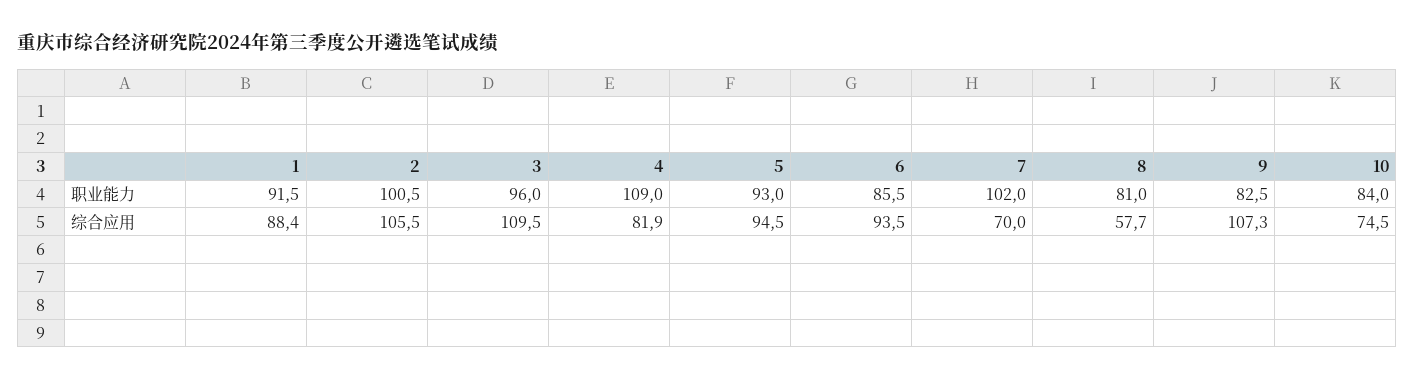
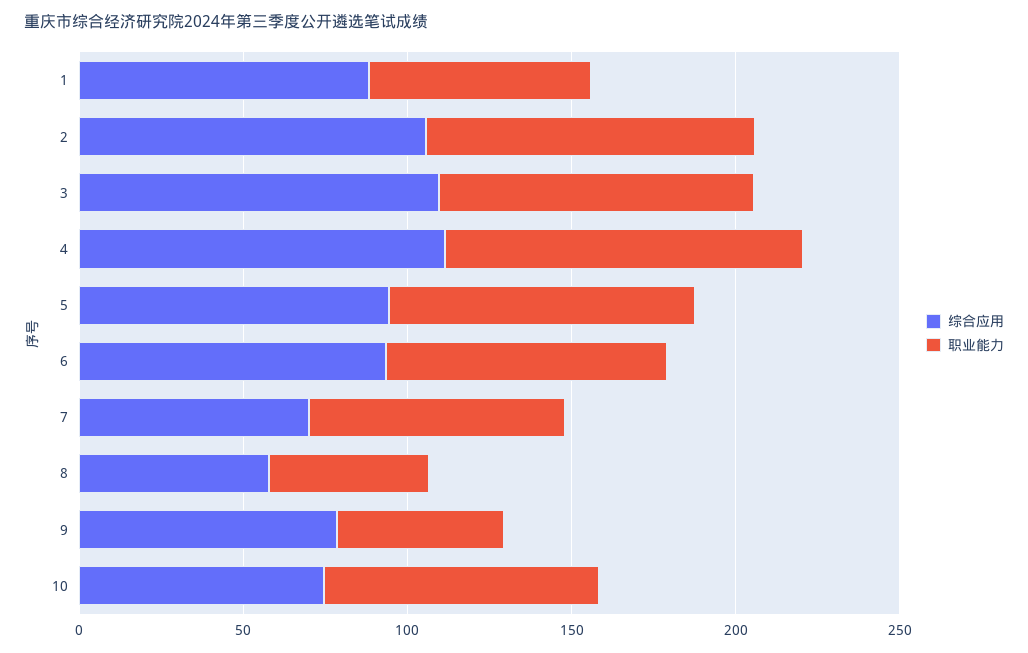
  {
    "职业能力": {
-     "1": 91.5,
+     "1": 70,
      "2": 100.5,
      "3": 96,
      "4": 109,
      "5": 93,
      "6": 85.5,
-     "7": 102,
+     "7": 80,
-     "8": 81,
+     "8": 50,
-     "9": 82.5,
+     "9": 50,
      "10": 84
    },
    "综合应用": {
      "1": 88.4,
      "2": 105.5,
      "3": 109.5,
-     "4": 81.9,
+     "4": 110,
      "5": 94.5,
      "6": 93.5,
      "7": 70,
      "8": 57.7,
-     "9": 107.3,
+     "9": 80,
      "10": 74.5
    }
  }

